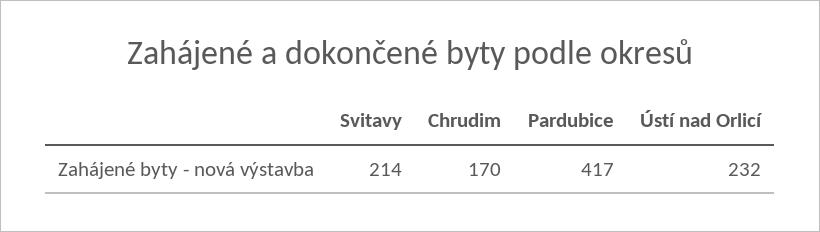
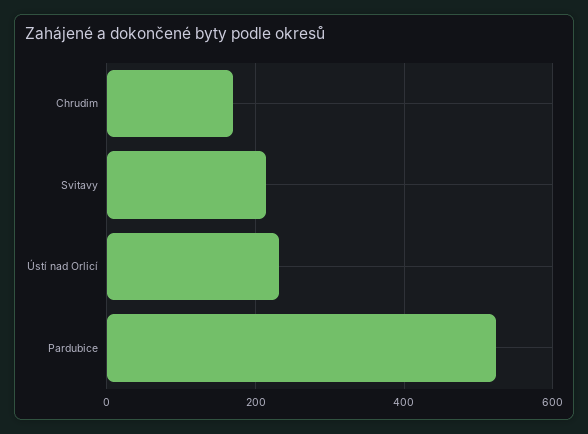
  {
    "Svitavy": 214,
    "Chrudim": 170,
-   "Pardubice": 417,
+   "Pardubice": 520,
    "Ústí nad Orlicí": 232
  }

